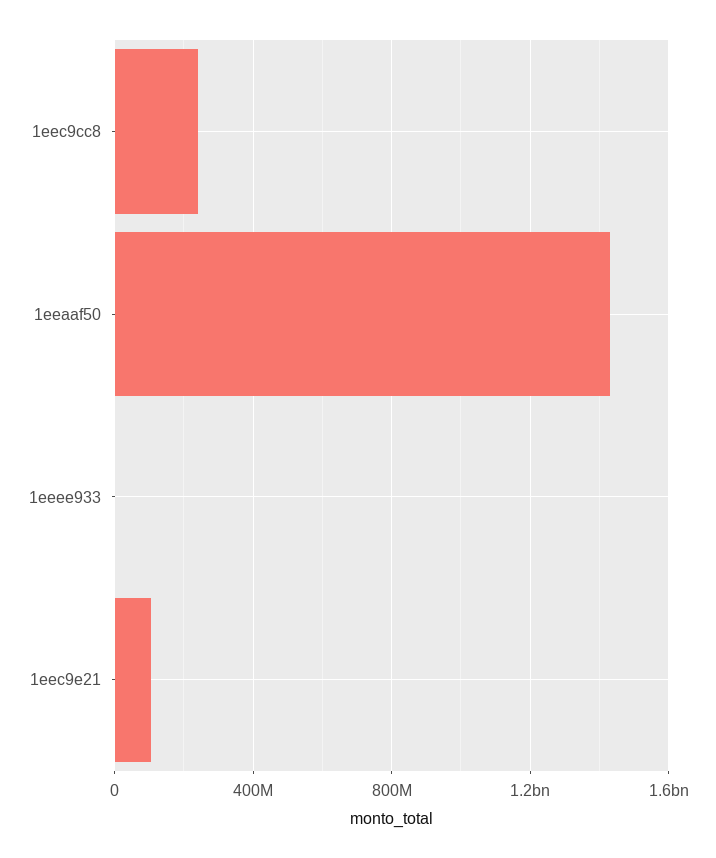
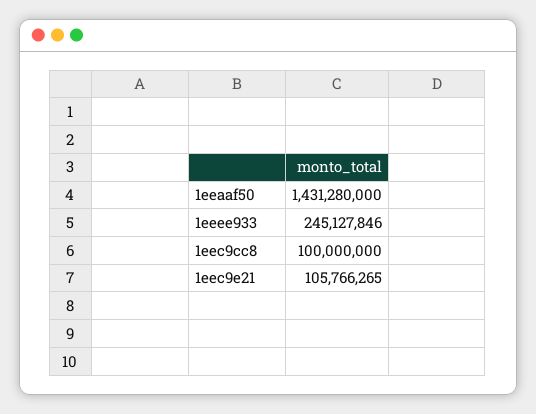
  {
-   "1eec9cc8": 250000000,
+   "1eec9cc8": 100000000,
    "1eeaaf50": 1431280000,
-   "1eeee933": 0,
+   "1eeee933": 245127846,
    "1eec9e21": 105766265
  }

